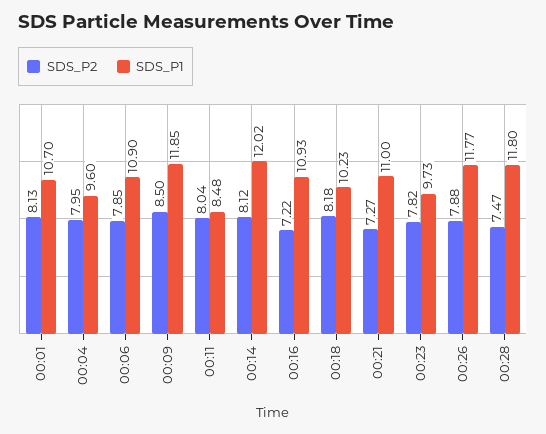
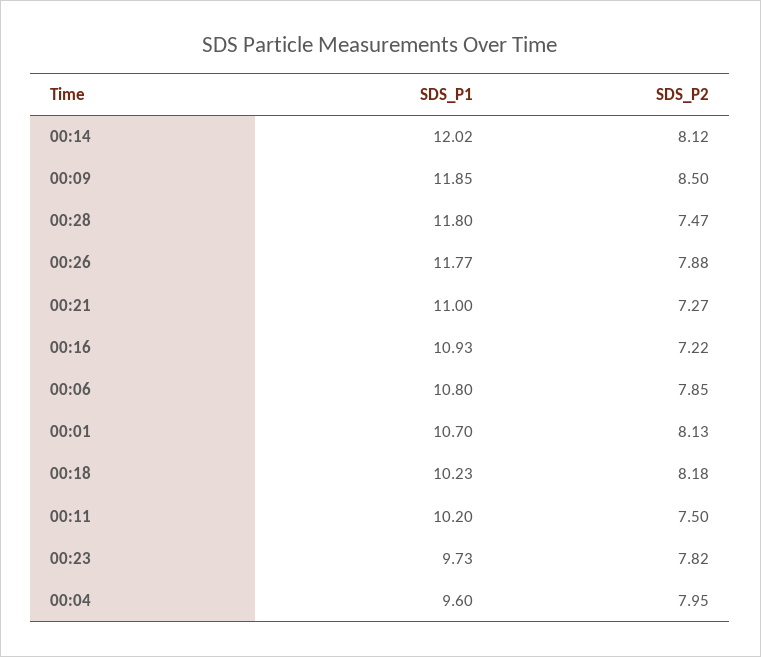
  {
    "SDS_P2": {
      "00:01": 8.13,
      "00:04": 7.95,
      "00:06": 7.85,
      "00:09": 8.5,
-     "00:11": 8.04,
+     "00:11": 7.5,
      "00:14": 8.12,
      "00:16": 7.22,
      "00:18": 8.18,
      "00:21": 7.27,
      "00:23": 7.82,
      "00:26": 7.88,
      "00:28": 7.47
    },
    "SDS_P1": {
      "00:01": 10.7,
      "00:04": 9.6,
-     "00:06": 10.9,
+     "00:06": 10.8,
      "00:09": 11.85,
-     "00:11": 8.48,
+     "00:11": 10.2,
      "00:14": 12.02,
      "00:16": 10.93,
      "00:18": 10.23,
      "00:21": 11,
      "00:23": 9.73,
      "00:26": 11.77,
      "00:28": 11.8
    }
  }

